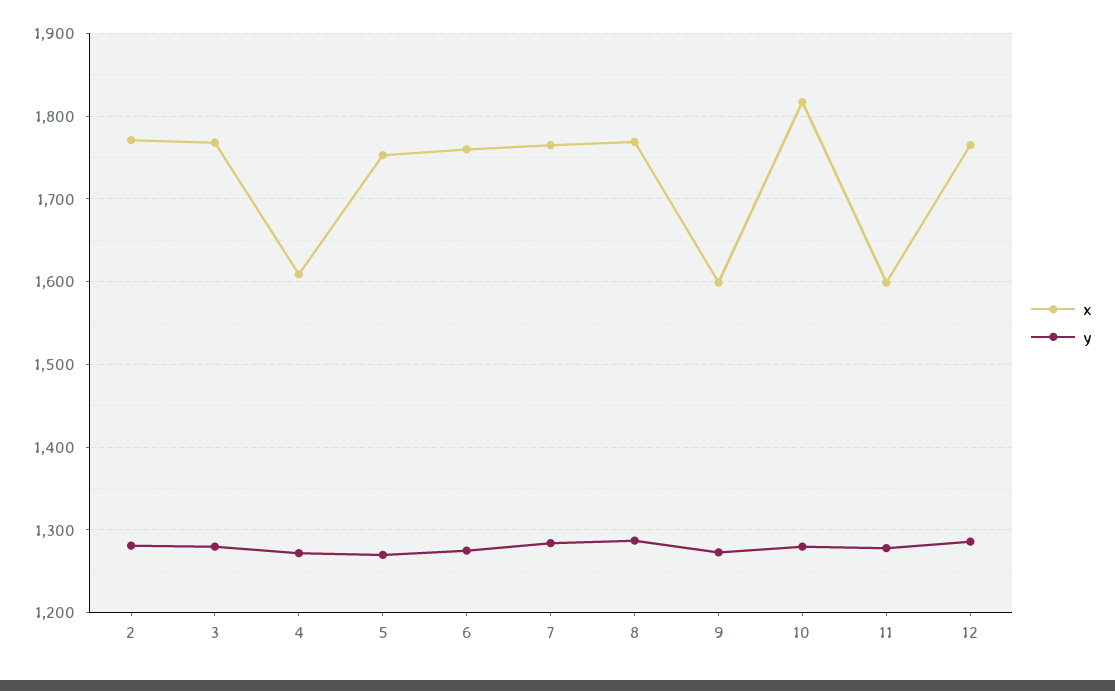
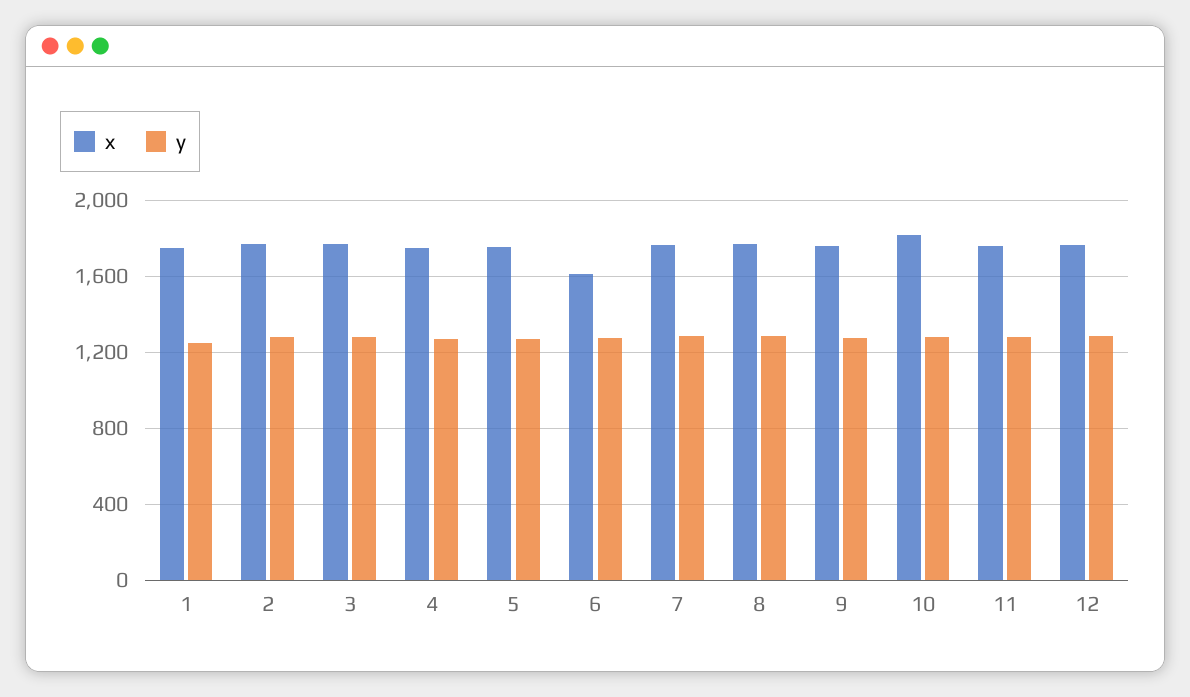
  {
    "x": {
      "2": 1770,
      "3": 1770,
-     "4": 1610,
+     "4": 1750,
      "5": 1750,
-     "6": 1760,
+     "6": 1600,
      "7": 1770,
      "8": 1770,
-     "9": 1600,
+     "9": 1750,
      "10": 1820,
-     "11": 1600,
+     "11": 1750,
-     "12": 1770
+     "12": 1770,
+     "1": 1750
    },
    "y": {
      "2": 1280,
      "3": 1280,
      "4": 1270,
      "5": 1270,
      "6": 1280,
      "7": 1280,
      "8": 1290,
      "9": 1270,
      "10": 1280,
      "11": 1280,
-     "12": 1290
+     "12": 1290,
+     "1": 1250
    }
  }

